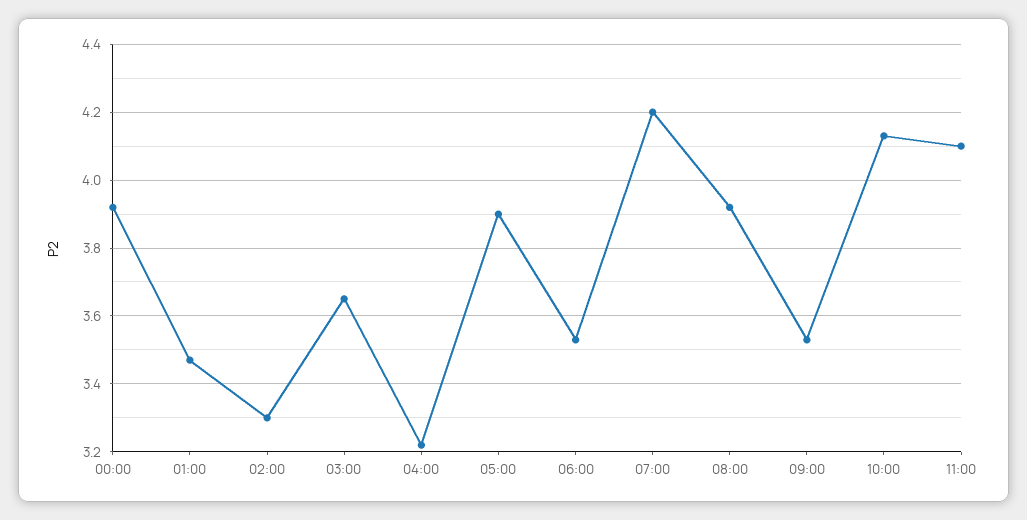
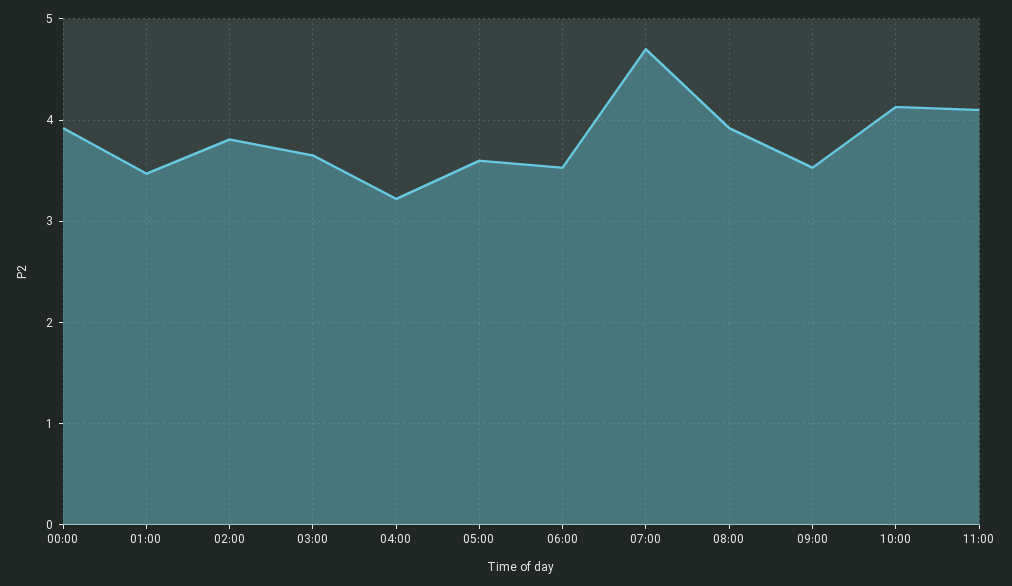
  {
    "00:00": 3.9,
    "01:00": 3.45,
-   "02:00": 3.3,
+   "02:00": 3.8,
    "03:00": 3.65,
    "04:00": 3.2,
-   "05:00": 3.9,
+   "05:00": 3.6,
    "06:00": 3.55,
-   "07:00": 4.2,
+   "07:00": 4.7,
    "08:00": 3.9,
    "09:00": 3.55,
    "10:00": 4.15,
    "11:00": 4.1
  }

